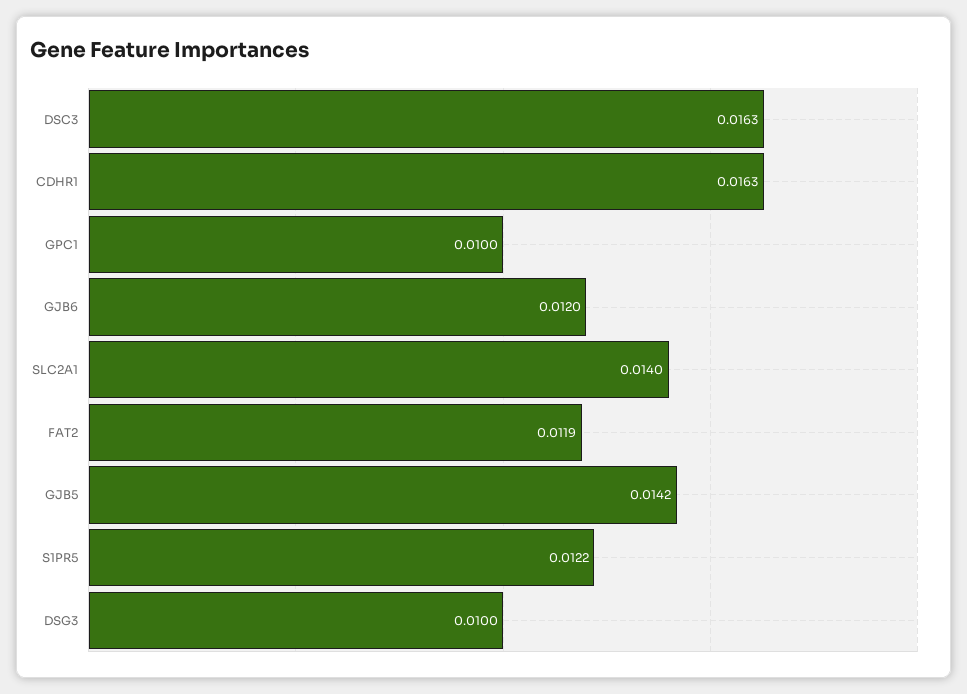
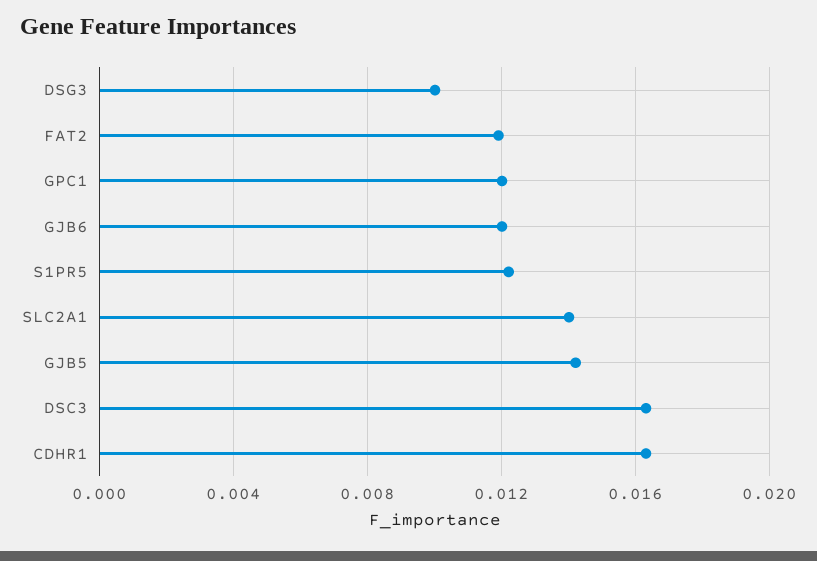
  {
    "DSC3": 0.0163,
    "CDHR1": 0.0163,
-   "GPC1": 0.01,
+   "GPC1": 0.012,
    "GJB6": 0.012,
    "SLC2A1": 0.014,
    "FAT2": 0.0119,
    "GJB5": 0.0142,
    "S1PR5": 0.0122,
    "DSG3": 0.01
  }

